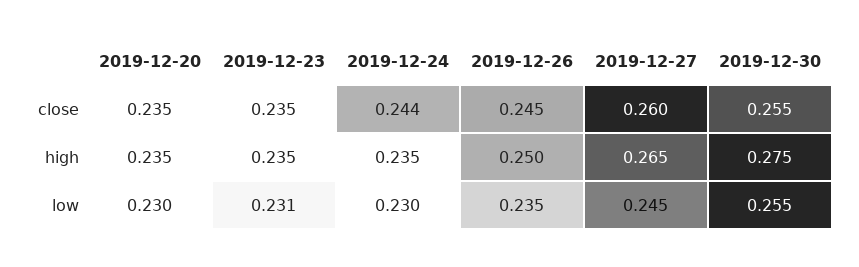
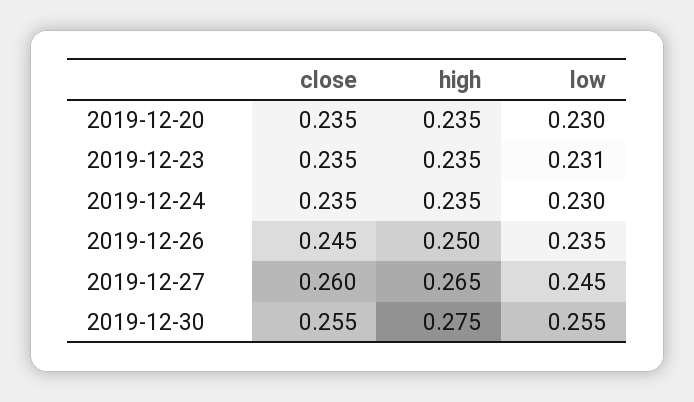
  {
    "2019-12-20": {
      "close": 0.235,
      "high": 0.235,
      "low": 0.23
    },
    "2019-12-23": {
      "close": 0.235,
      "high": 0.235,
      "low": 0.231
    },
    "2019-12-24": {
-     "close": 0.244,
+     "close": 0.235,
      "high": 0.235,
      "low": 0.23
    },
    "2019-12-26": {
      "close": 0.245,
      "high": 0.25,
      "low": 0.235
    },
    "2019-12-27": {
      "close": 0.26,
      "high": 0.265,
      "low": 0.245
    },
    "2019-12-30": {
      "close": 0.255,
      "high": 0.275,
      "low": 0.255
    }
  }

